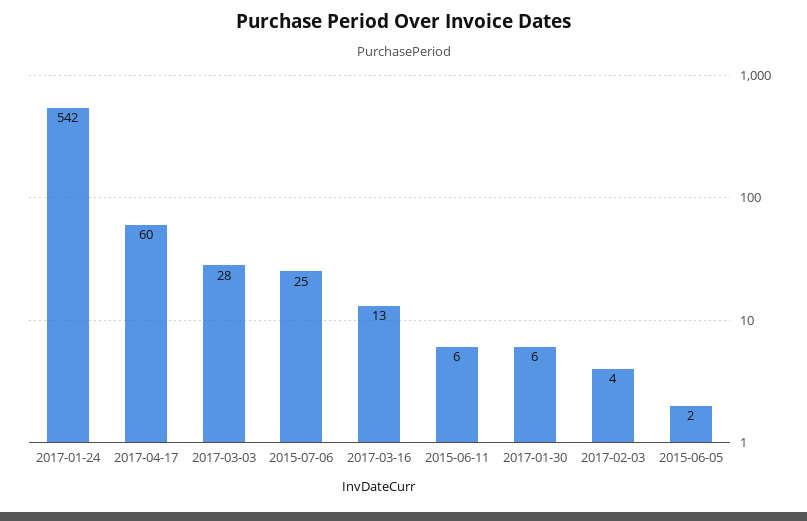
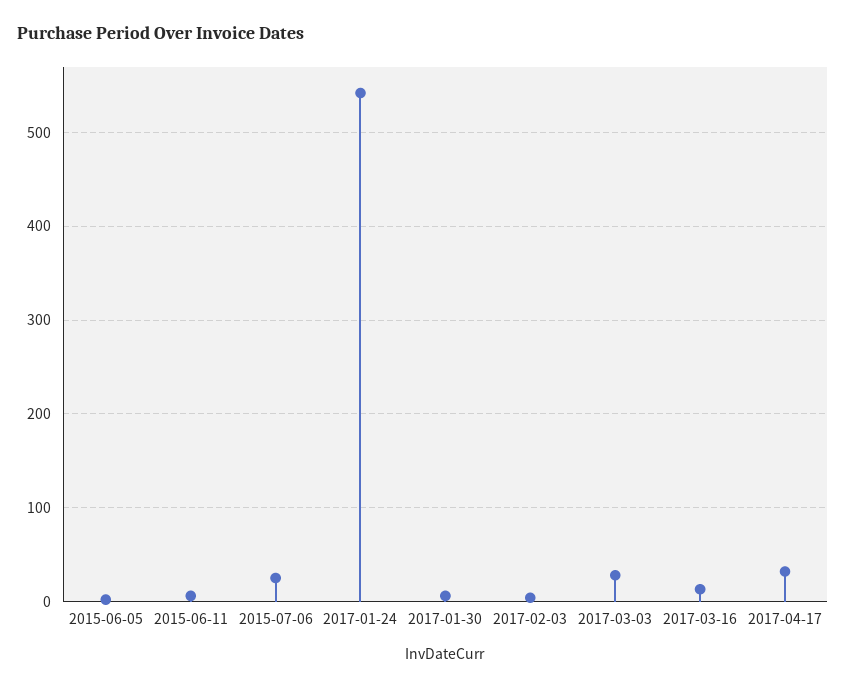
  {
    "2017-01-24": 542,
-   "2017-04-17": 60,
+   "2017-04-17": 30,
    "2017-03-03": 28,
    "2015-07-06": 25,
    "2017-03-16": 13,
    "2015-06-11": 6,
    "2017-01-30": 6,
    "2017-02-03": 4,
    "2015-06-05": 2
  }

